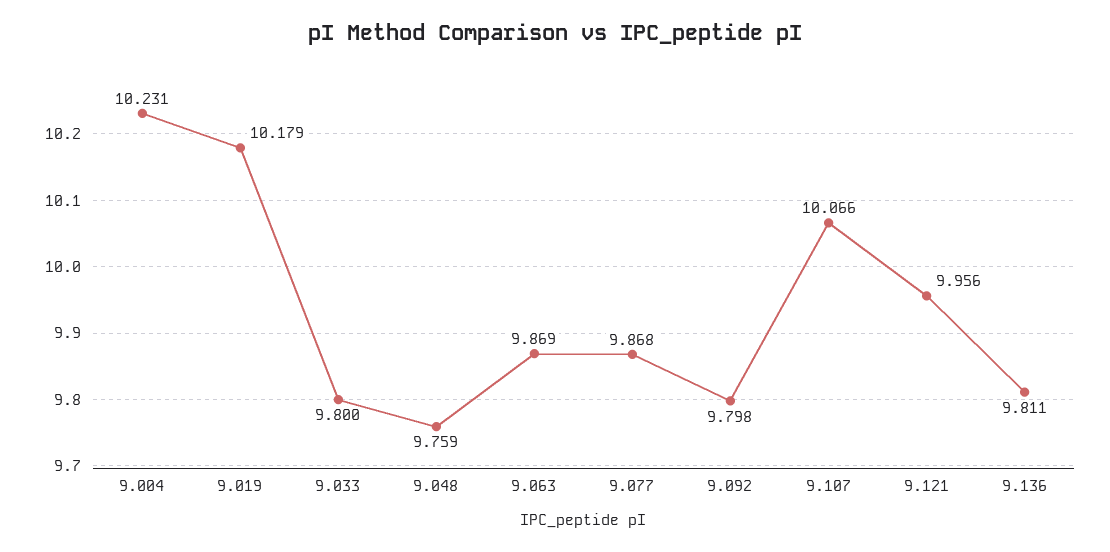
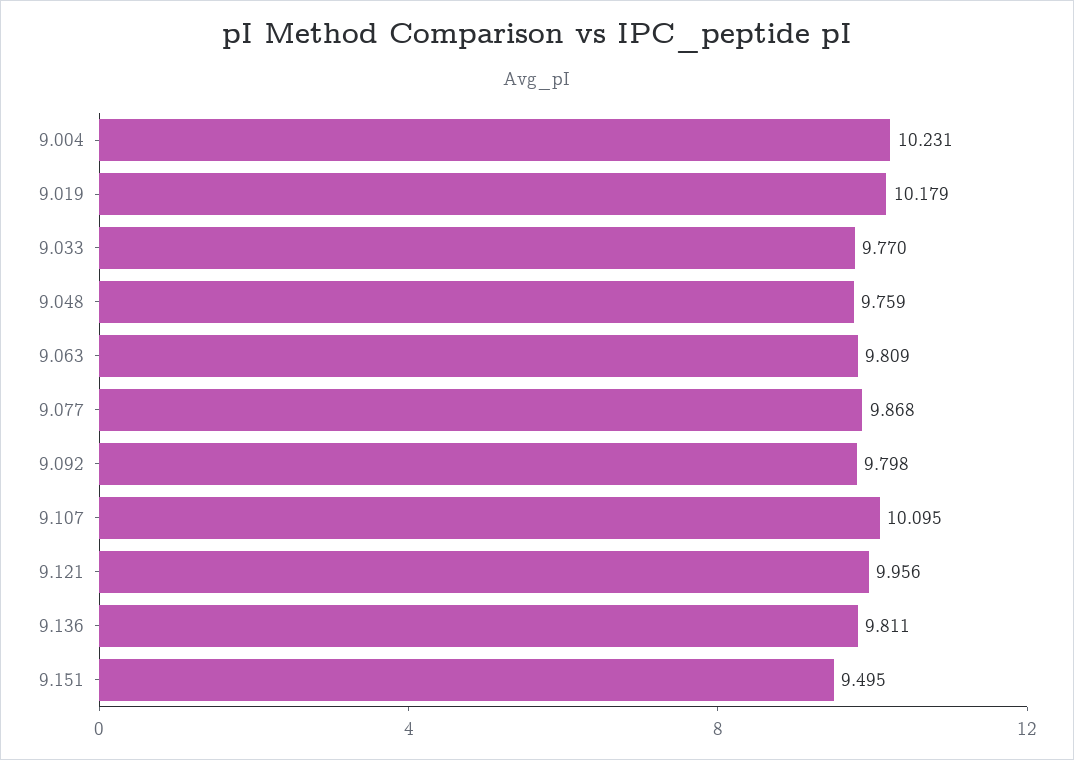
  {
    "9.004": 10.231,
    "9.019": 10.179,
-   "9.033": 9.8,
+   "9.033": 9.77,
    "9.048": 9.759,
-   "9.063": 9.869,
+   "9.063": 9.809,
    "9.077": 9.868,
    "9.092": 9.798,
-   "9.107": 10.066,
+   "9.107": 10.095,
    "9.121": 9.956,
-   "9.136": 9.811
+   "9.136": 9.811,
+   "9.151": 9.495
  }

